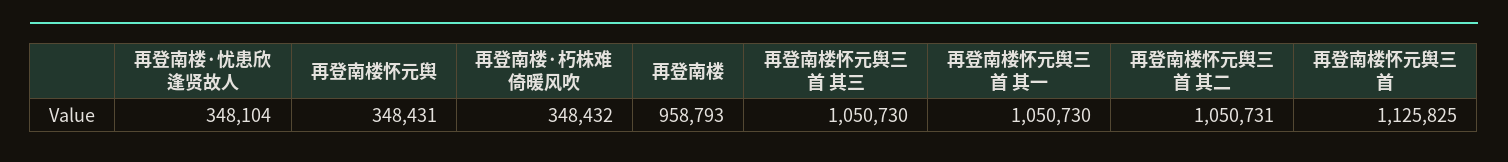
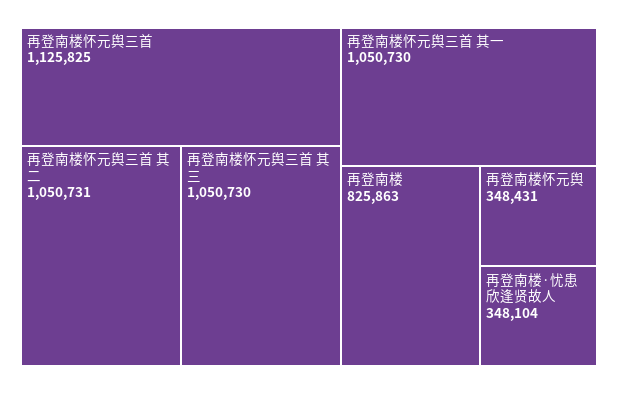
  {
    "再登南楼·忧患欣逢贤故人": 348104,
    "再登南楼怀元舆": 348431,
-   "再登南楼·朽株难倚暖风吹": 348432,
-   "再登南楼": 958793,
+   "再登南楼": 825863,
    "再登南楼怀元舆三首 其三": 1050730,
    "再登南楼怀元舆三首 其一": 1050730,
    "再登南楼怀元舆三首 其二": 1050731,
    "再登南楼怀元舆三首": 1125825
  }

